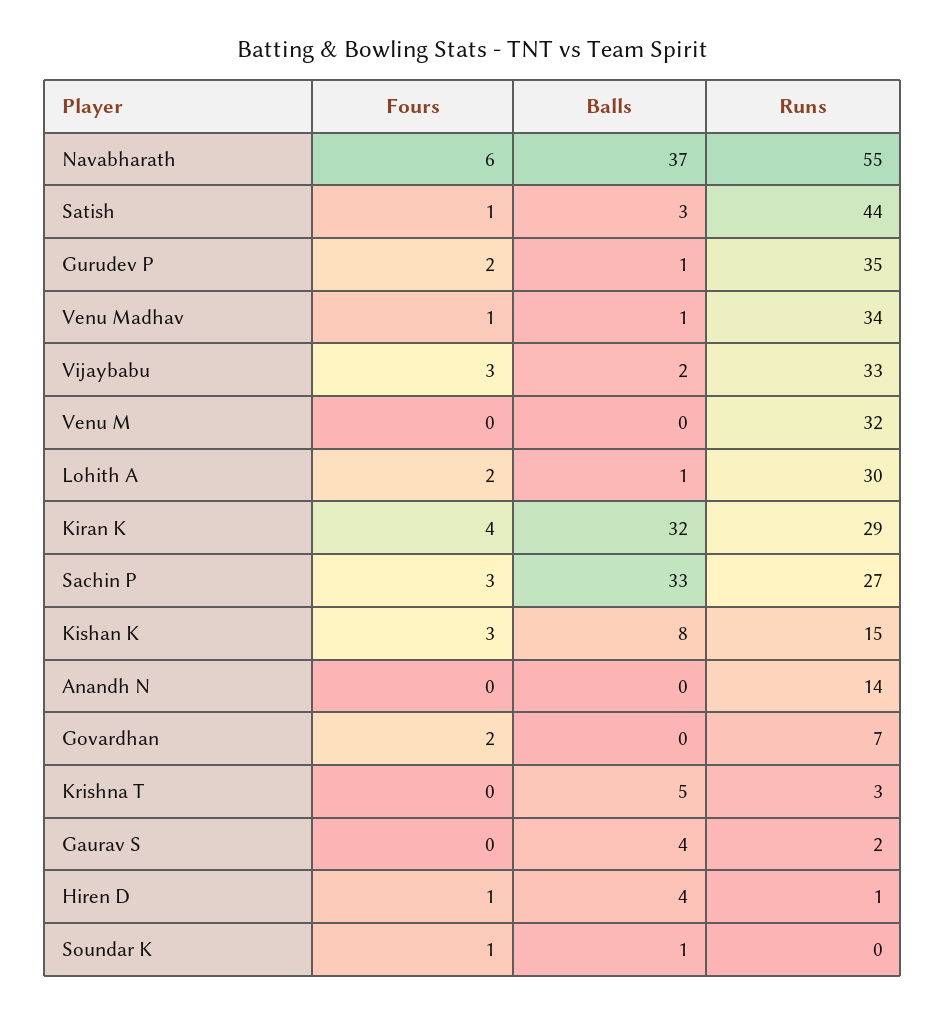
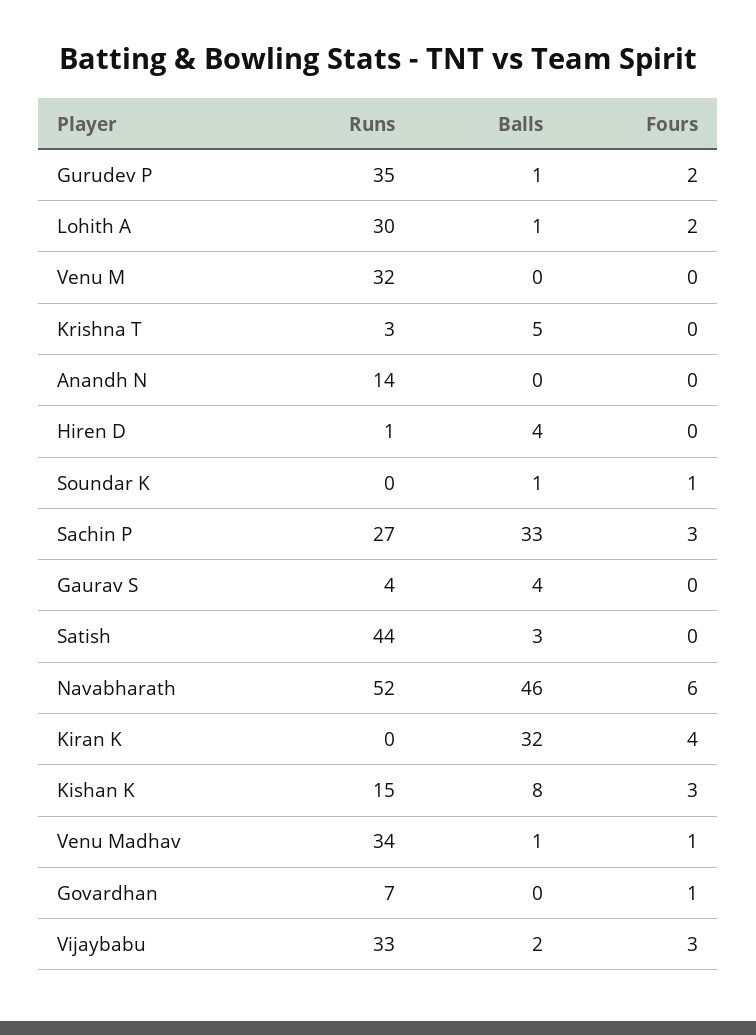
  {
    "Fours": {
      "Navabharath": 6,
-     "Satish": 1,
+     "Satish": 0,
      "Gurudev P": 2,
      "Venu Madhav": 1,
      "Vijaybabu": 3,
      "Venu M": 0,
      "Lohith A": 2,
      "Kiran K": 4,
      "Sachin P": 3,
      "Kishan K": 3,
      "Anandh N": 0,
-     "Govardhan": 2,
+     "Govardhan": 1,
      "Krishna T": 0,
      "Gaurav S": 0,
-     "Hiren D": 1,
+     "Hiren D": 0,
      "Soundar K": 1
    },
    "Balls": {
-     "Navabharath": 37,
+     "Navabharath": 46,
      "Satish": 3,
      "Gurudev P": 1,
      "Venu Madhav": 1,
      "Vijaybabu": 2,
      "Venu M": 0,
      "Lohith A": 1,
      "Kiran K": 32,
      "Sachin P": 33,
      "Kishan K": 8,
      "Anandh N": 0,
      "Govardhan": 0,
      "Krishna T": 5,
      "Gaurav S": 4,
      "Hiren D": 4,
      "Soundar K": 1
    },
    "Runs": {
-     "Navabharath": 55,
+     "Navabharath": 52,
      "Satish": 44,
      "Gurudev P": 35,
      "Venu Madhav": 34,
      "Vijaybabu": 33,
      "Venu M": 32,
      "Lohith A": 30,
-     "Kiran K": 29,
+     "Kiran K": 0,
      "Sachin P": 27,
      "Kishan K": 15,
      "Anandh N": 14,
      "Govardhan": 7,
      "Krishna T": 3,
-     "Gaurav S": 2,
+     "Gaurav S": 4,
      "Hiren D": 1,
      "Soundar K": 0
    }
  }

